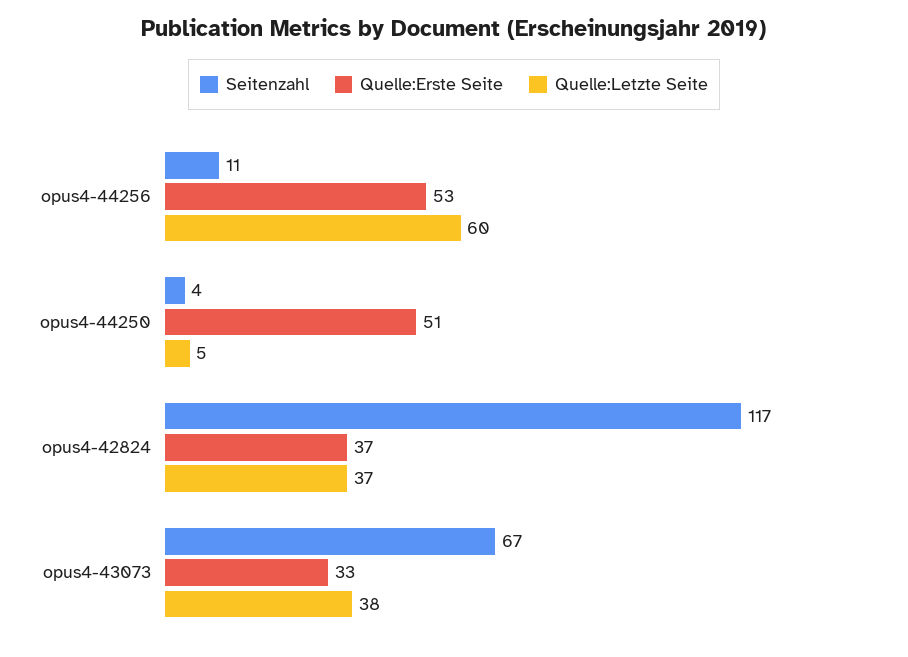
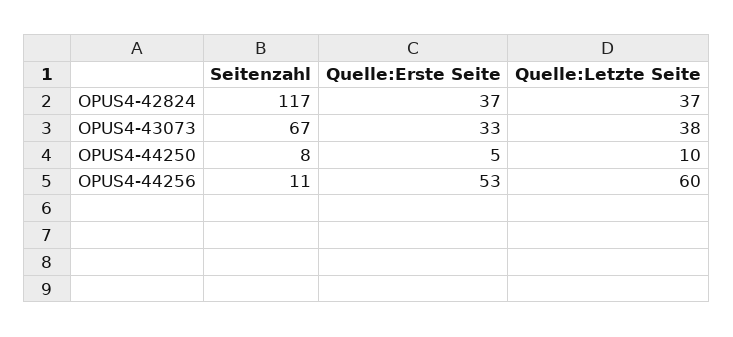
  {
    "Seitenzahl": {
      "opus4-44256": 11,
-     "opus4-44250": 4,
+     "opus4-44250": 8,
      "opus4-42824": 117,
      "opus4-43073": 67
    },
    "Quelle:Erste Seite": {
      "opus4-44256": 53,
-     "opus4-44250": 51,
+     "opus4-44250": 5,
      "opus4-42824": 37,
      "opus4-43073": 33
    },
    "Quelle:Letzte Seite": {
      "opus4-44256": 60,
-     "opus4-44250": 5,
+     "opus4-44250": 10,
      "opus4-42824": 37,
      "opus4-43073": 38
    }
  }

